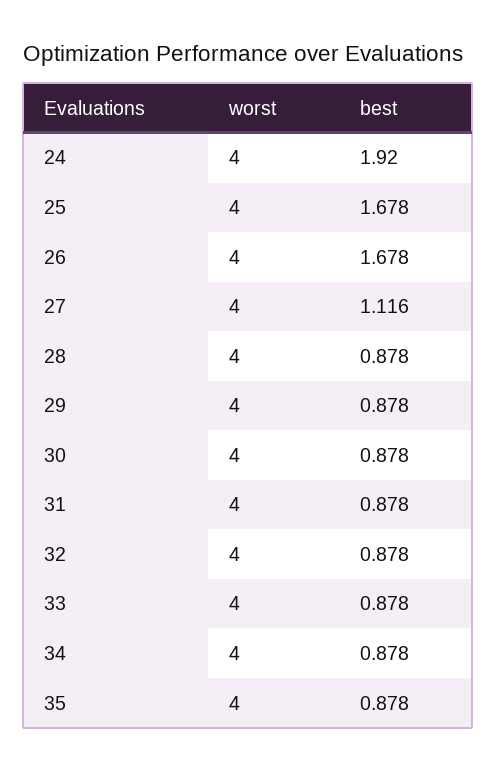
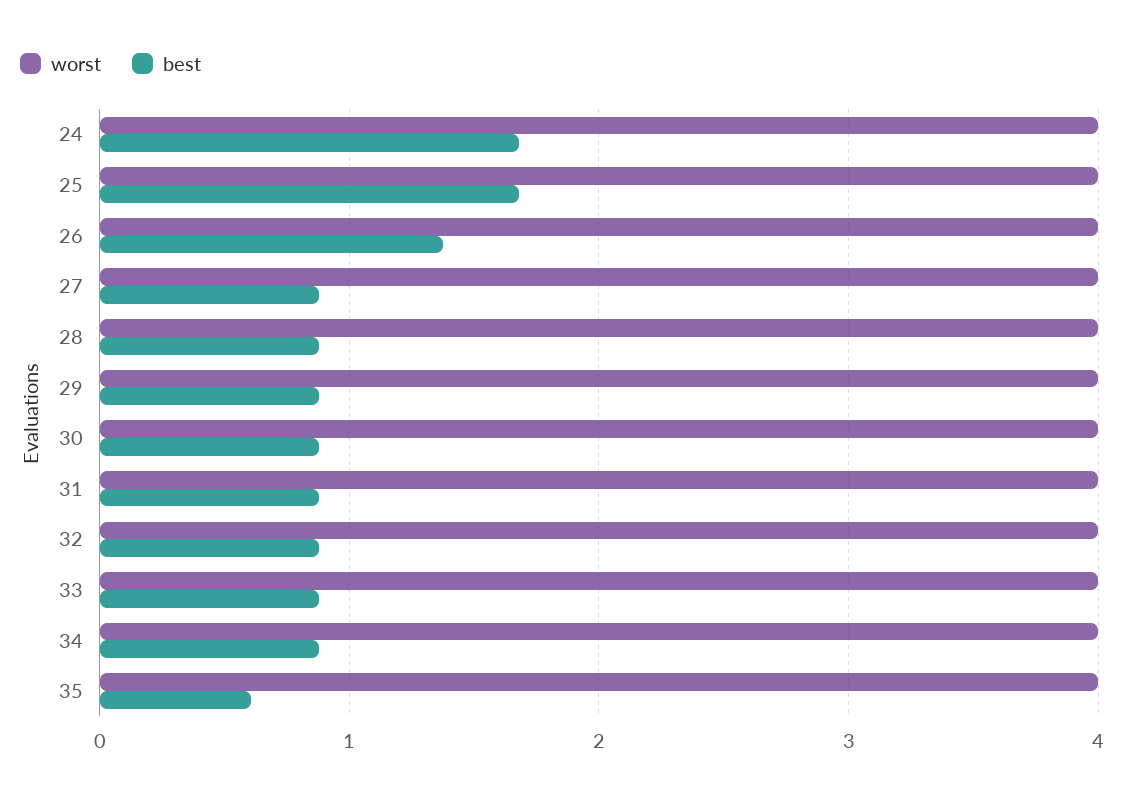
  {
    "worst": {
      "24": 4,
      "25": 4,
      "26": 4,
      "27": 4,
      "28": 4,
      "29": 4,
      "30": 4,
      "31": 4,
      "32": 4,
      "33": 4,
      "34": 4,
      "35": 4
    },
    "best": {
-     "24": 1.92,
+     "24": 1.7,
      "25": 1.678,
-     "26": 1.678,
+     "26": 1.4,
-     "27": 1.116,
+     "27": 0.9,
      "28": 0.878,
      "29": 0.878,
      "30": 0.878,
      "31": 0.878,
      "32": 0.878,
      "33": 0.878,
      "34": 0.878,
-     "35": 0.878
+     "35": 0.6
    }
  }

